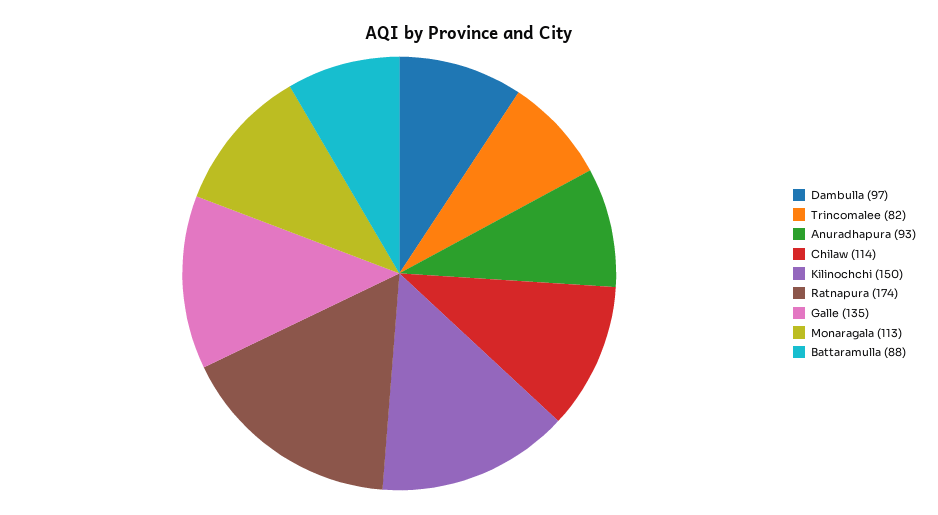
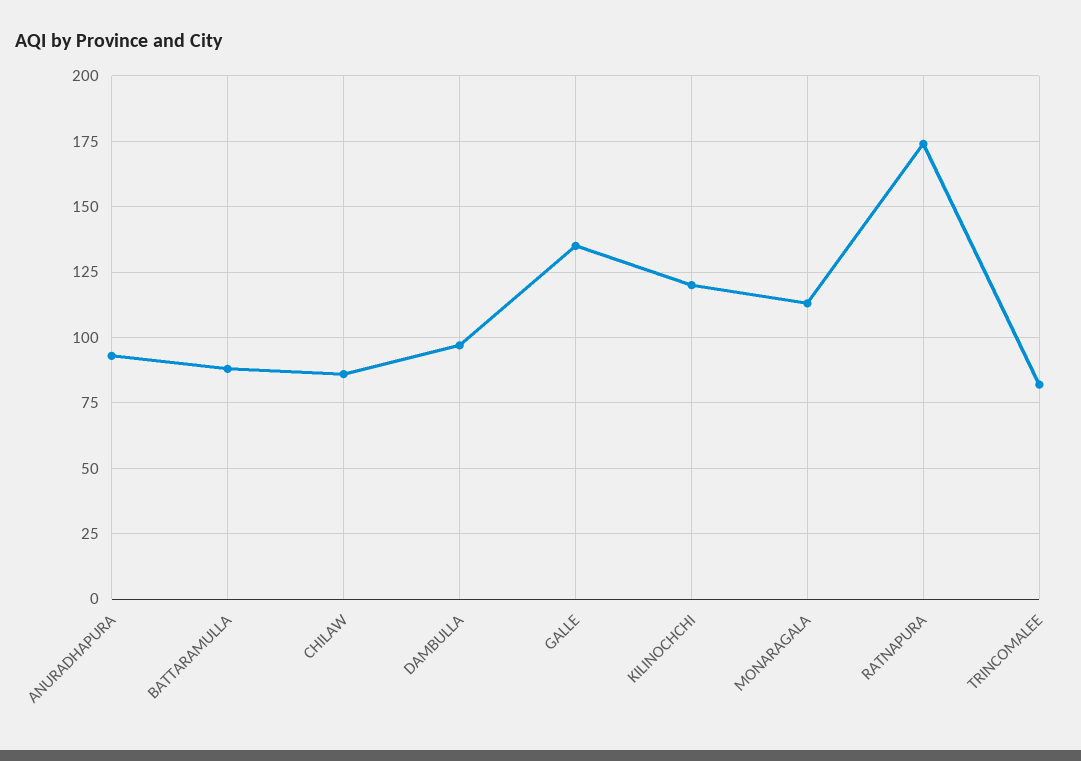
  {
    "Dambulla": 97,
    "Trincomalee": 82,
    "Anuradhapura": 93,
-   "Chilaw": 114,
+   "Chilaw": 85,
-   "Kilinochchi": 150,
+   "Kilinochchi": 120,
    "Ratnapura": 174,
    "Galle": 135,
    "Monaragala": 113,
    "Battaramulla": 88
  }

